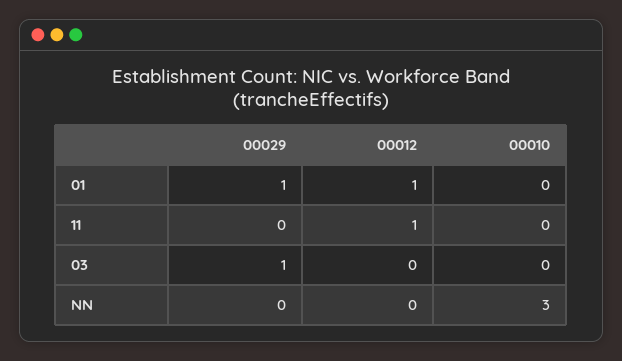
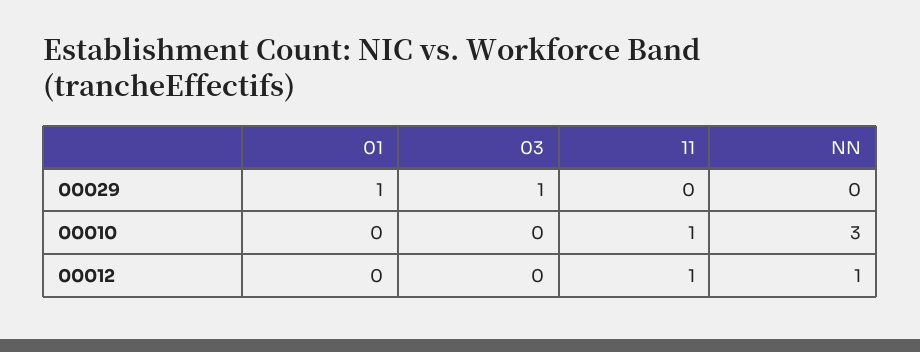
  {
    "00029": {
      "01": 1,
      "11": 0,
      "03": 1,
      "NN": 0
    },
    "00012": {
-     "01": 1,
+     "01": 0,
      "11": 1,
      "03": 0,
-     "NN": 0
+     "NN": 1
    },
    "00010": {
      "01": 0,
-     "11": 0,
+     "11": 1,
      "03": 0,
      "NN": 3
    }
  }

